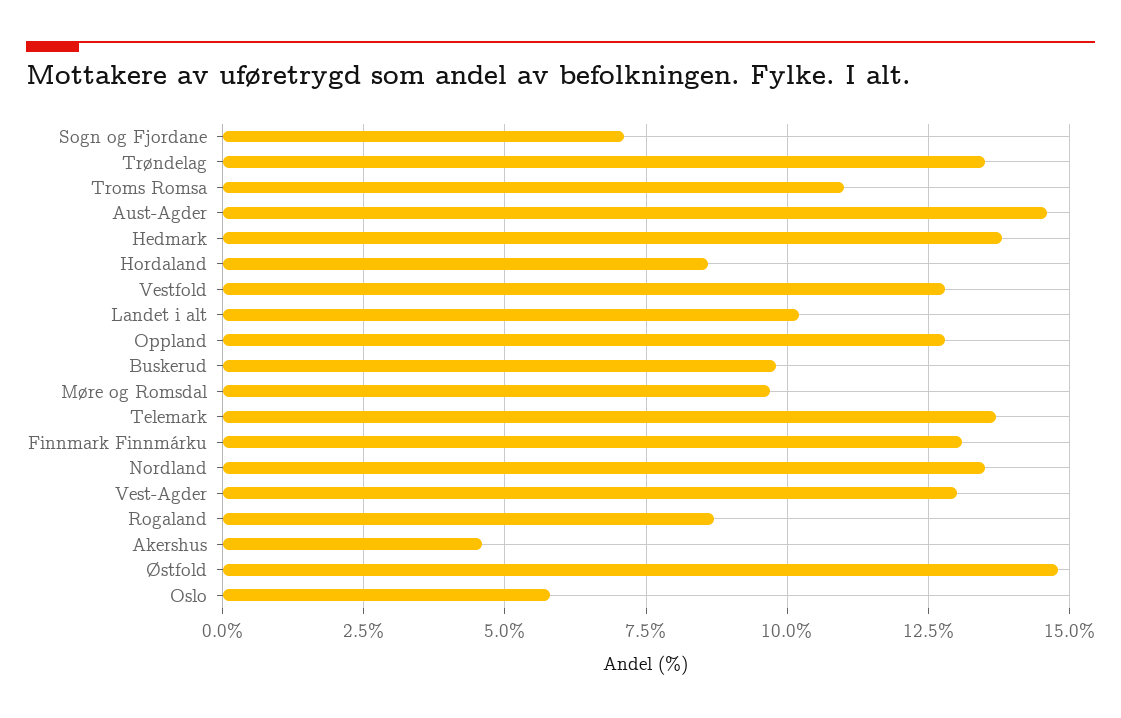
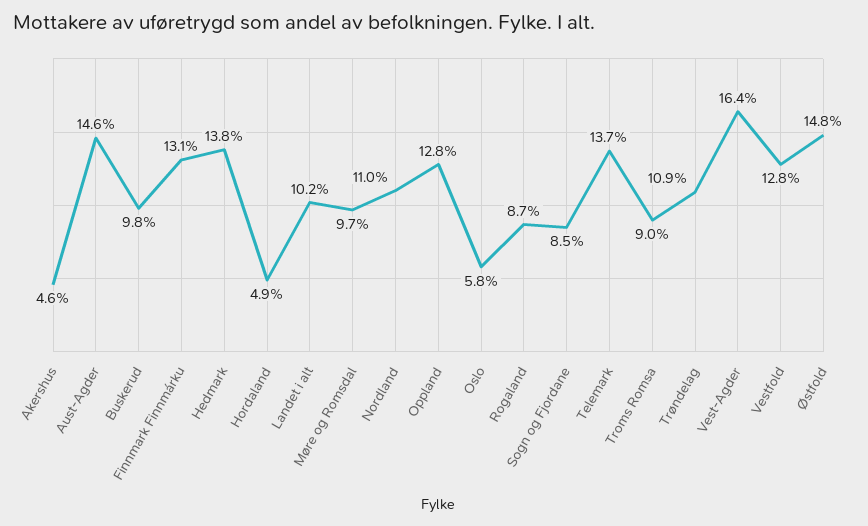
  {
-   "Sogn og Fjordane": 7,
+   "Sogn og Fjordane": 8.5,
-   "Trøndelag": 13.5,
+   "Trøndelag": 10.9,
-   "Troms Romsa": 11,
+   "Troms Romsa": 9,
    "Aust-Agder": 14.6,
    "Hedmark": 13.8,
-   "Hordaland": 8.5,
+   "Hordaland": 4.9,
    "Vestfold": 12.8,
    "Landet i alt": 10.2,
    "Oppland": 12.8,
    "Buskerud": 9.8,
    "Møre og Romsdal": 9.7,
    "Telemark": 13.7,
    "Finnmark Finnmárku": 13.1,
-   "Nordland": 13.5,
+   "Nordland": 11,
-   "Vest-Agder": 13,
+   "Vest-Agder": 16.4,
    "Rogaland": 8.7,
    "Akershus": 4.6,
    "Østfold": 14.8,
    "Oslo": 5.8
  }

